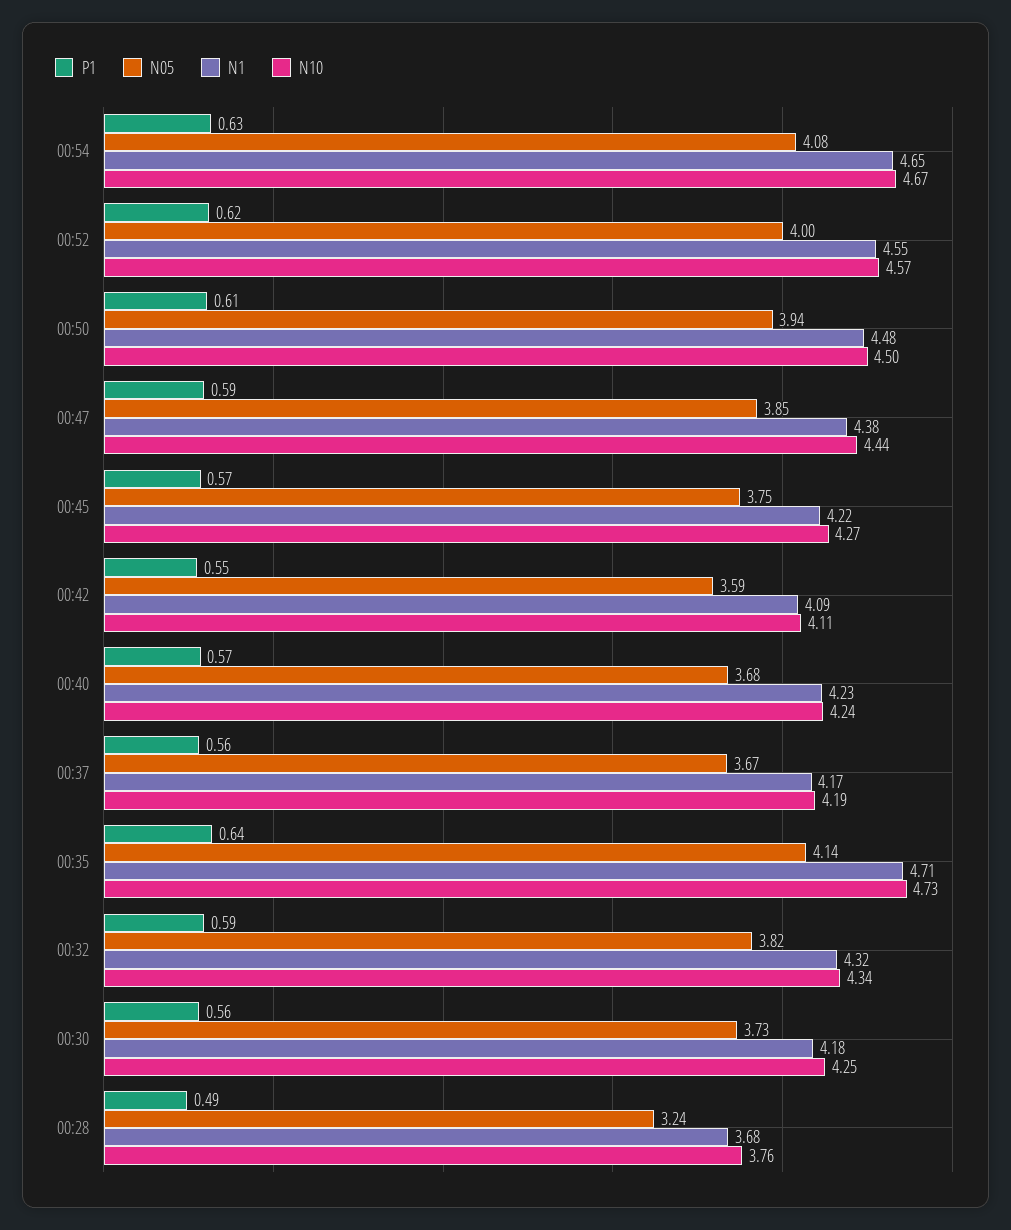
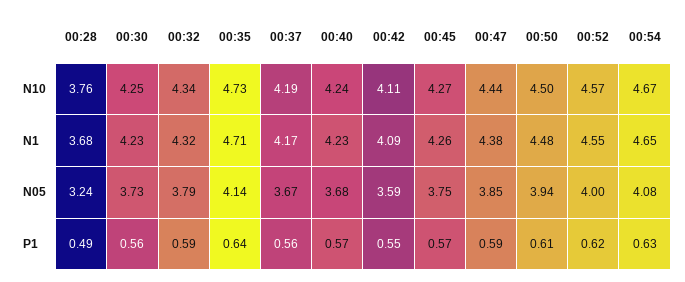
  {
    "P1": {
      "00:54": 0.63,
      "00:52": 0.62,
      "00:50": 0.61,
      "00:47": 0.59,
      "00:45": 0.57,
      "00:42": 0.55,
      "00:40": 0.57,
      "00:37": 0.56,
      "00:35": 0.64,
      "00:32": 0.59,
      "00:30": 0.56,
      "00:28": 0.49
    },
    "N05": {
      "00:54": 4.08,
      "00:52": 4,
      "00:50": 3.94,
      "00:47": 3.85,
      "00:45": 3.75,
      "00:42": 3.59,
      "00:40": 3.68,
      "00:37": 3.67,
      "00:35": 4.14,
-     "00:32": 3.82,
+     "00:32": 3.79,
      "00:30": 3.73,
      "00:28": 3.24
    },
    "N1": {
      "00:54": 4.65,
      "00:52": 4.55,
      "00:50": 4.48,
      "00:47": 4.38,
-     "00:45": 4.22,
+     "00:45": 4.26,
      "00:42": 4.09,
      "00:40": 4.23,
      "00:37": 4.17,
      "00:35": 4.71,
      "00:32": 4.32,
-     "00:30": 4.18,
+     "00:30": 4.23,
      "00:28": 3.68
    },
    "N10": {
      "00:54": 4.67,
      "00:52": 4.57,
      "00:50": 4.5,
      "00:47": 4.44,
      "00:45": 4.27,
      "00:42": 4.11,
      "00:40": 4.24,
      "00:37": 4.19,
      "00:35": 4.73,
      "00:32": 4.34,
      "00:30": 4.25,
      "00:28": 3.76
    }
  }

